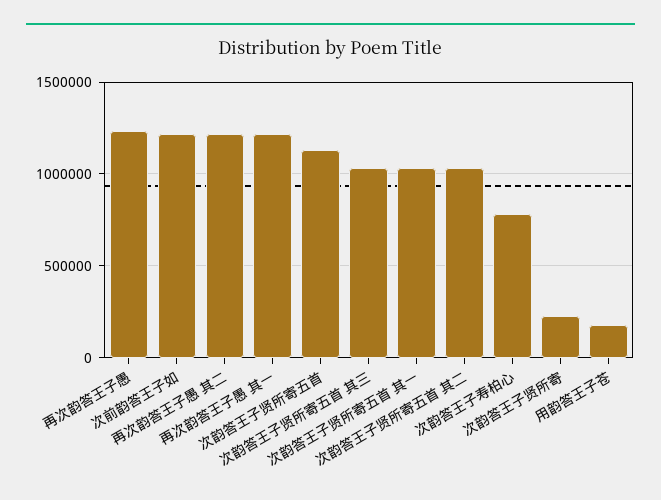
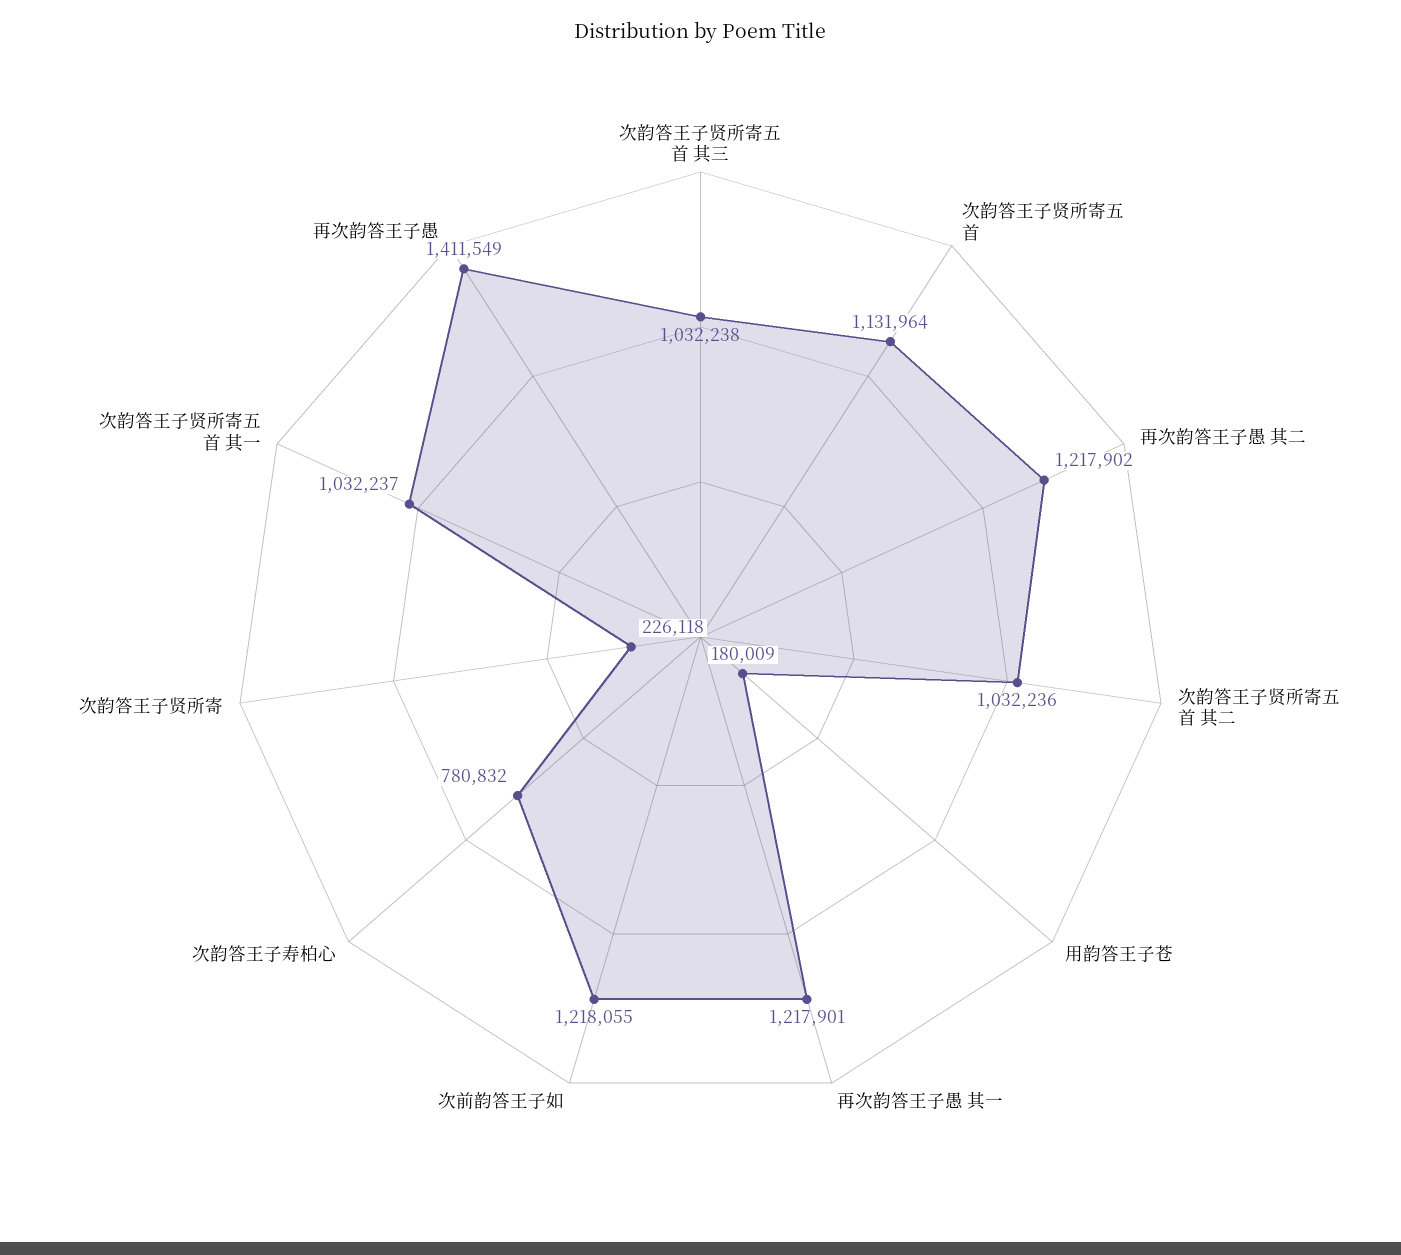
  {
-   "再次韵答王子愚": 1250000,
+   "再次韵答王子愚": 1411549,
    "次前韵答王子如": 1218055,
    "再次韵答王子愚 其二": 1217902,
    "再次韵答王子愚 其一": 1217901,
    "次韵答王子贤所寄五首": 1131964,
    "次韵答王子贤所寄五首 其三": 1032238,
    "次韵答王子贤所寄五首 其一": 1032237,
    "次韵答王子贤所寄五首 其二": 1032236,
    "次韵答王子寿柏心": 780832,
    "次韵答王子贤所寄": 226118,
    "用韵答王子苍": 180009
  }

